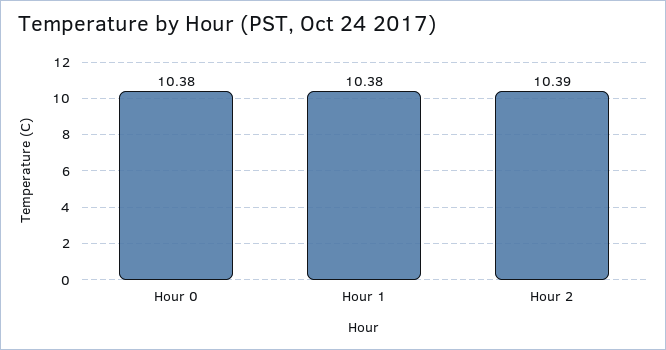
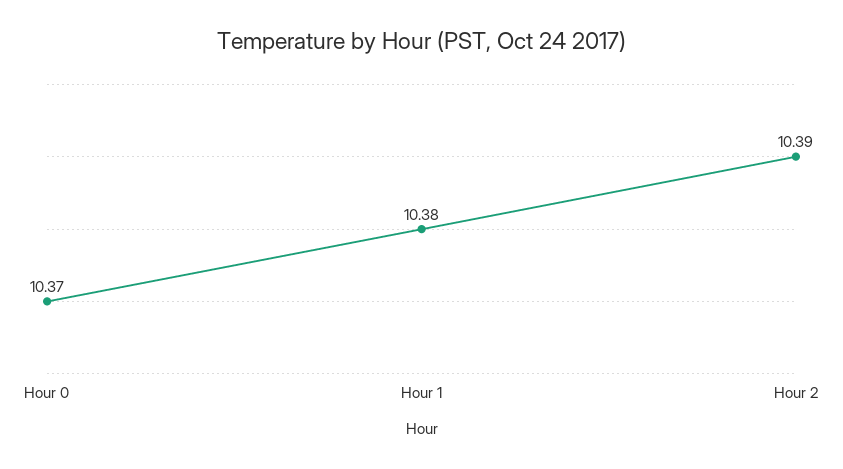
  {
-   "Hour 0": 10.38,
+   "Hour 0": 10.37,
    "Hour 1": 10.38,
    "Hour 2": 10.39
  }

